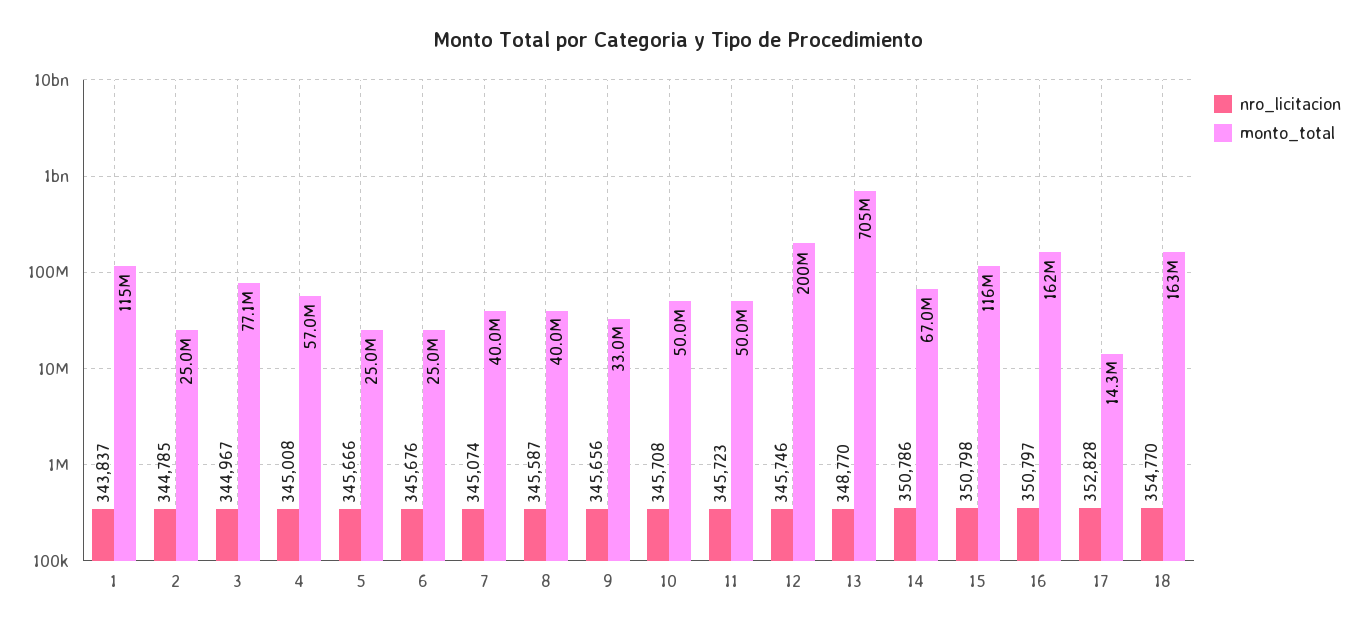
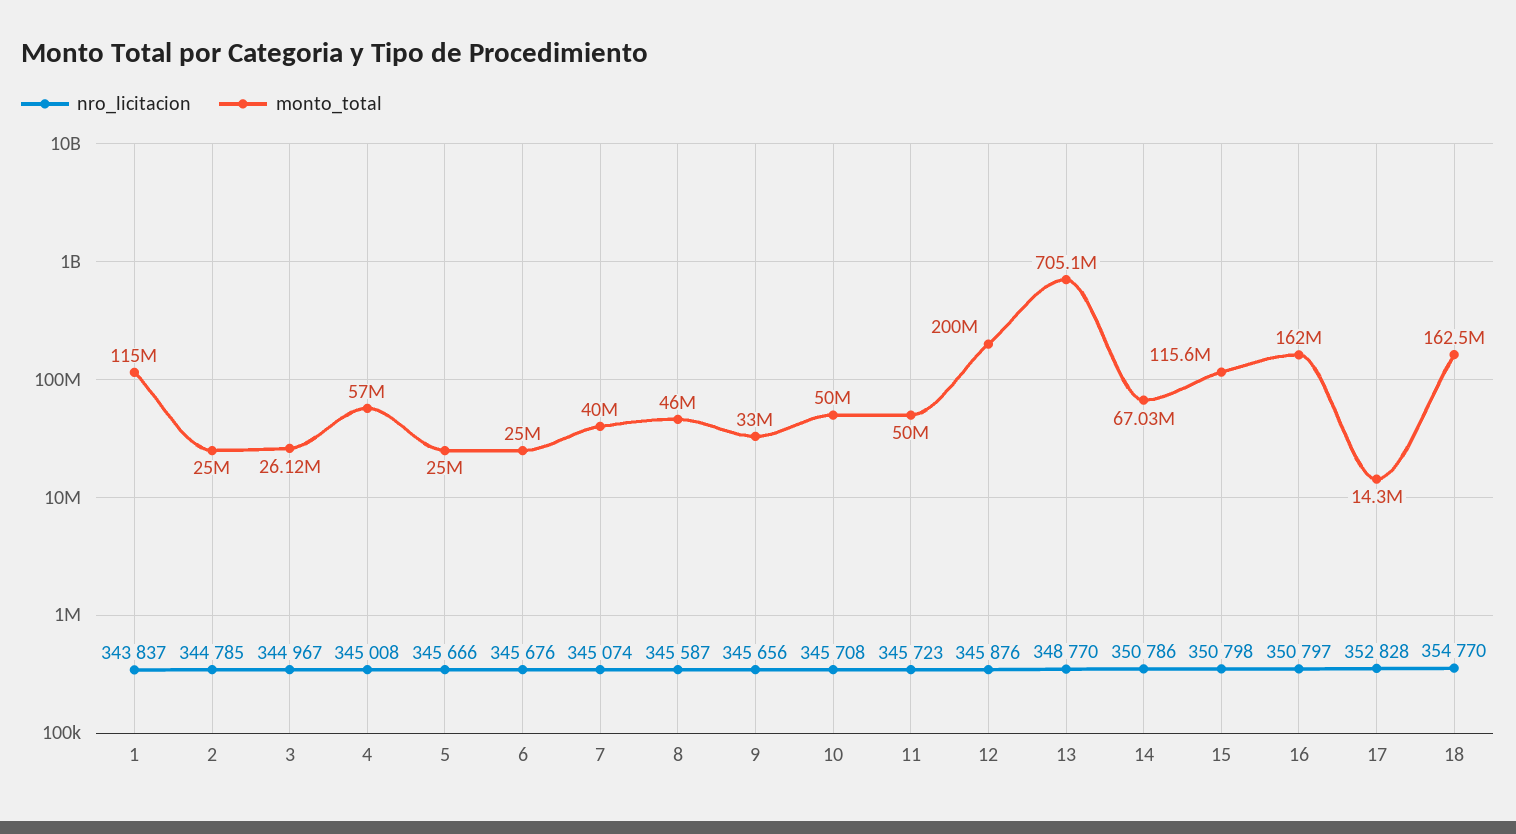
  {
    "nro_licitacion": {
      "1": 343837,
      "2": 344785,
      "3": 344967,
      "4": 345008,
      "5": 345666,
      "6": 345676,
      "7": 345074,
      "8": 345587,
      "9": 345656,
      "10": 345708,
      "11": 345723,
-     "12": 345746,
+     "12": 345876,
      "13": 348770,
      "14": 350786,
      "15": 350798,
      "16": 350797,
      "17": 352828,
      "18": 354770
    },
    "monto_total": {
      "1": 115000000,
      "2": 25000000,
-     "3": 77100000,
+     "3": 26120000,
      "4": 57000000,
      "5": 25000000,
      "6": 25000000,
      "7": 40000000,
-     "8": 40000000,
+     "8": 46000000,
      "9": 33000000,
      "10": 50000000,
      "11": 50000000,
      "12": 200000000,
      "13": 705100000,
      "14": 67030000,
      "15": 115600000,
      "16": 162000000,
      "17": 14300000,
      "18": 162500000
    }
  }

